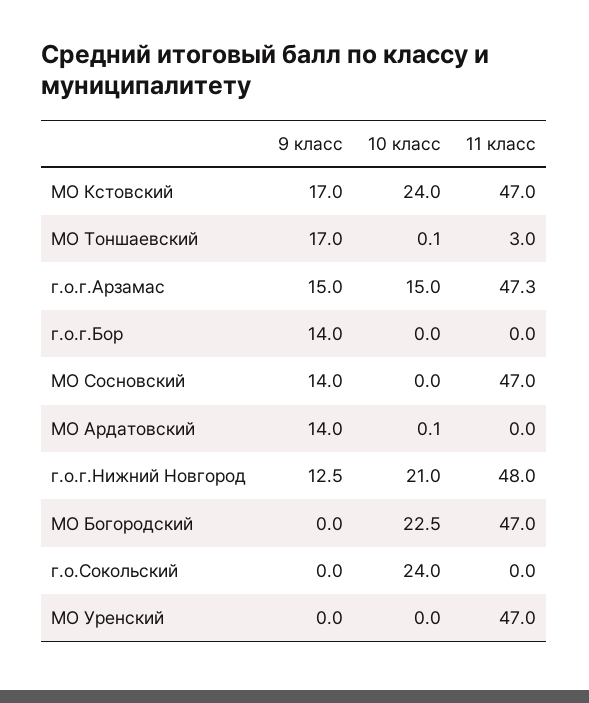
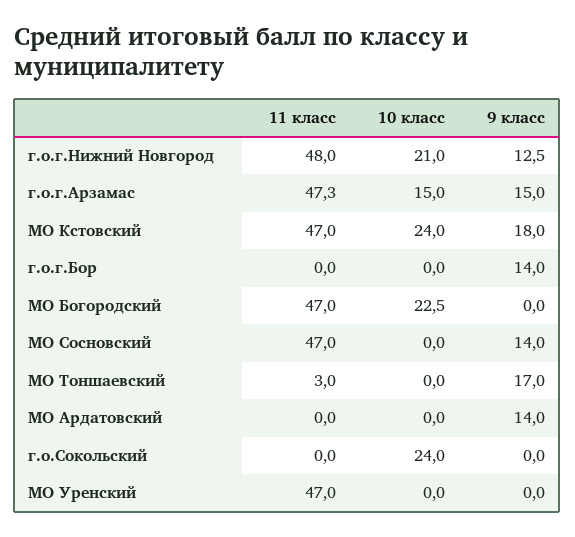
  {
    "9 класс": {
-     "МО Кстовский": 17,
+     "МО Кстовский": 18,
      "МО Тоншаевский": 17,
      "г.о.г.Арзамас": 15,
      "г.о.г.Бор": 14,
      "МО Сосновский": 14,
      "МО Ардатовский": 14,
      "г.о.г.Нижний Новгород": 12.5,
      "МО Богородский": 0,
      "г.о.Сокольский": 0,
      "МО Уренский": 0
    },
    "10 класс": {
      "МО Кстовский": 24,
-     "МО Тоншаевский": 0.1,
+     "МО Тоншаевский": 0,
      "г.о.г.Арзамас": 15,
      "г.о.г.Бор": 0,
      "МО Сосновский": 0,
-     "МО Ардатовский": 0.1,
+     "МО Ардатовский": 0,
      "г.о.г.Нижний Новгород": 21,
      "МО Богородский": 22.5,
      "г.о.Сокольский": 24,
      "МО Уренский": 0
    },
    "11 класс": {
      "МО Кстовский": 47,
      "МО Тоншаевский": 3,
      "г.о.г.Арзамас": 47.3,
      "г.о.г.Бор": 0,
      "МО Сосновский": 47,
      "МО Ардатовский": 0,
      "г.о.г.Нижний Новгород": 48,
      "МО Богородский": 47,
      "г.о.Сокольский": 0,
      "МО Уренский": 47
    }
  }

